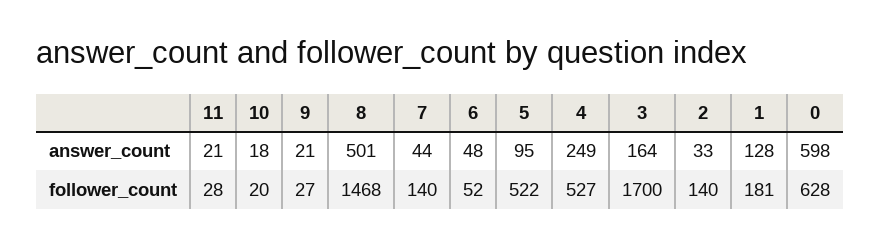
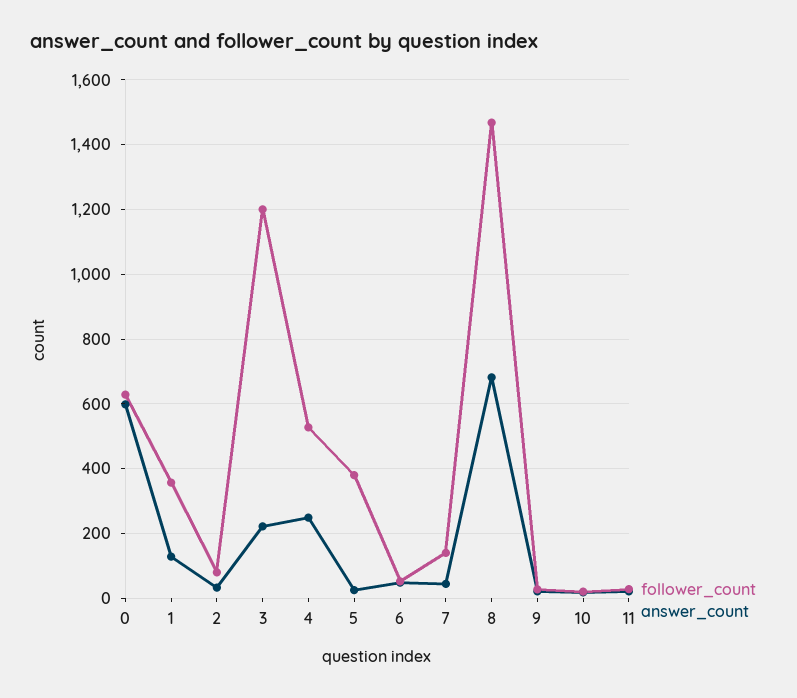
  {
    "answer_count": {
      "11": 21,
      "10": 18,
      "9": 21,
-     "8": 501,
+     "8": 680,
      "7": 44,
      "6": 48,
-     "5": 95,
+     "5": 20,
      "4": 249,
-     "3": 164,
+     "3": 220,
      "2": 33,
      "1": 128,
      "0": 598
    },
    "follower_count": {
      "11": 28,
      "10": 20,
      "9": 27,
      "8": 1468,
      "7": 140,
      "6": 52,
-     "5": 522,
+     "5": 380,
      "4": 527,
-     "3": 1700,
+     "3": 1200,
-     "2": 140,
+     "2": 80,
-     "1": 181,
+     "1": 360,
      "0": 628
    }
  }

